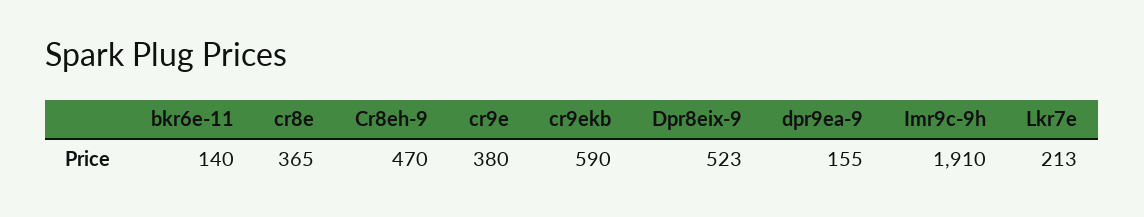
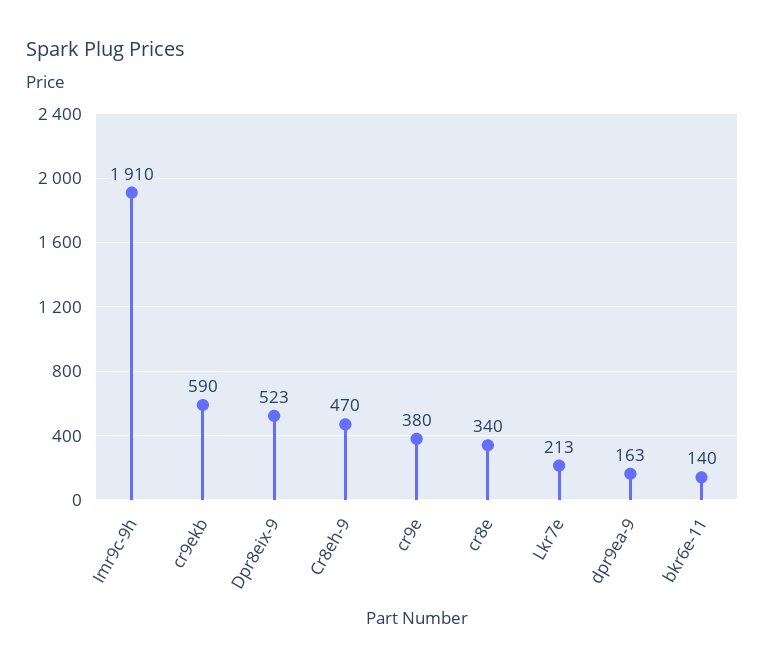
  {
    "bkr6e-11": 140,
-   "cr8e": 365,
+   "cr8e": 340,
    "Cr8eh-9": 470,
    "cr9e": 380,
    "cr9ekb": 590,
    "Dpr8eix-9": 523,
-   "dpr9ea-9": 155,
+   "dpr9ea-9": 163,
    "Imr9c-9h": 1910,
    "Lkr7e": 213
  }

